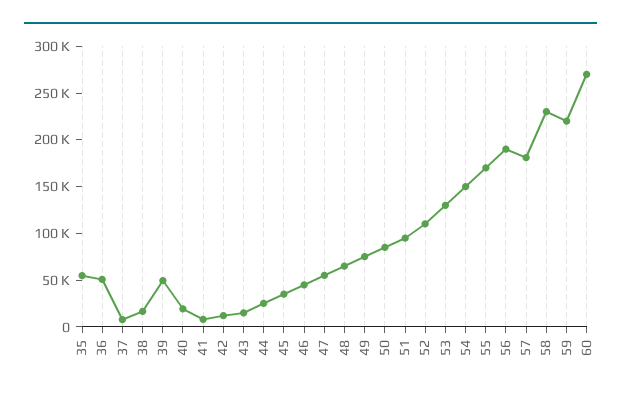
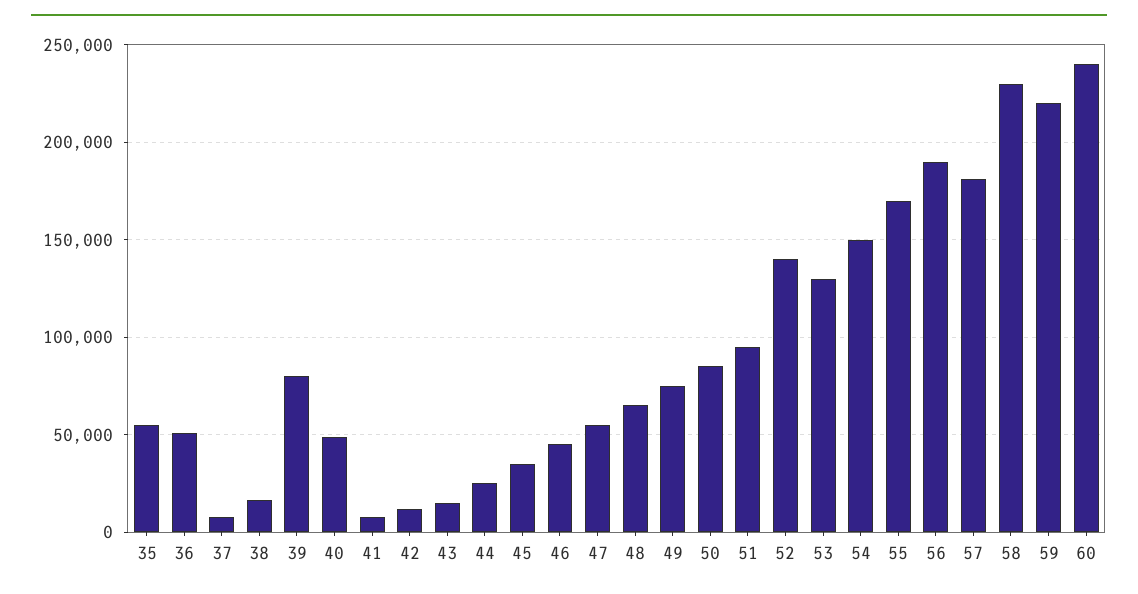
  {
    "35": 55000,
    "36": 50000,
    "37": 10000,
    "38": 15000,
-   "39": 50000,
+   "39": 80000,
-   "40": 20000,
+   "40": 50000,
    "41": 10000,
    "42": 10000,
    "43": 15000,
    "44": 25000,
    "45": 35000,
    "46": 45000,
    "47": 55000,
    "48": 65000,
    "49": 75000,
    "50": 85000,
    "51": 95000,
-   "52": 110000,
+   "52": 140000,
    "53": 130000,
    "54": 150000,
    "55": 170000,
    "56": 190000,
    "57": 180000,
    "58": 230000,
    "59": 220000,
-   "60": 270000
+   "60": 240000
  }

